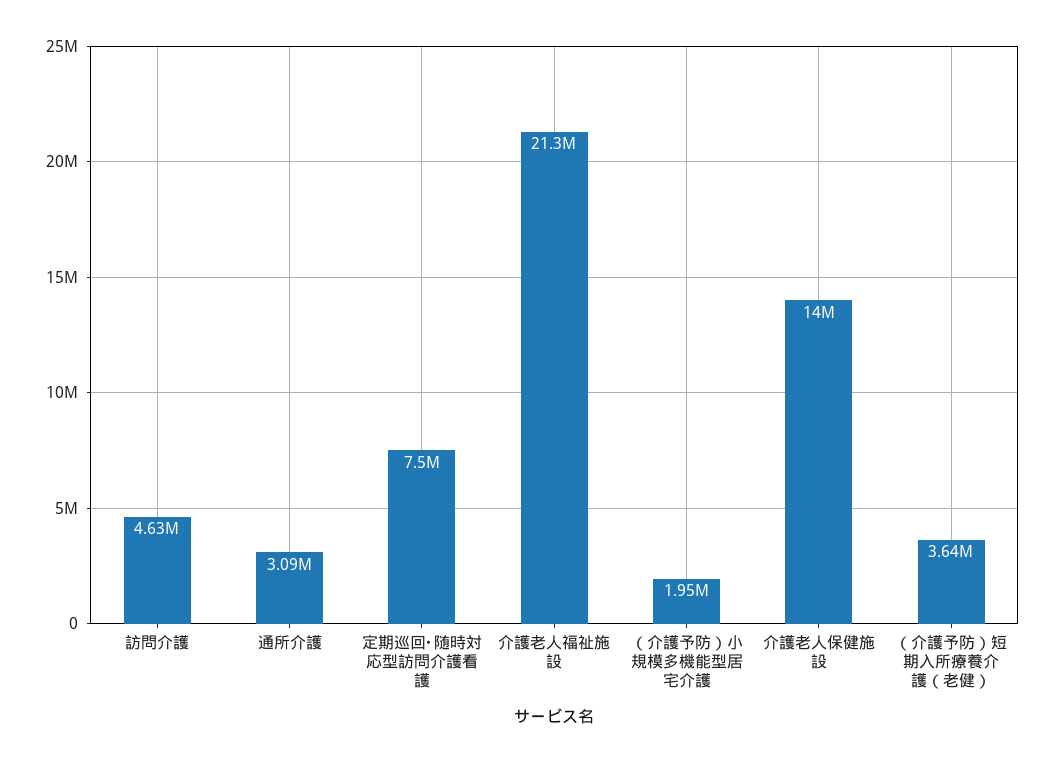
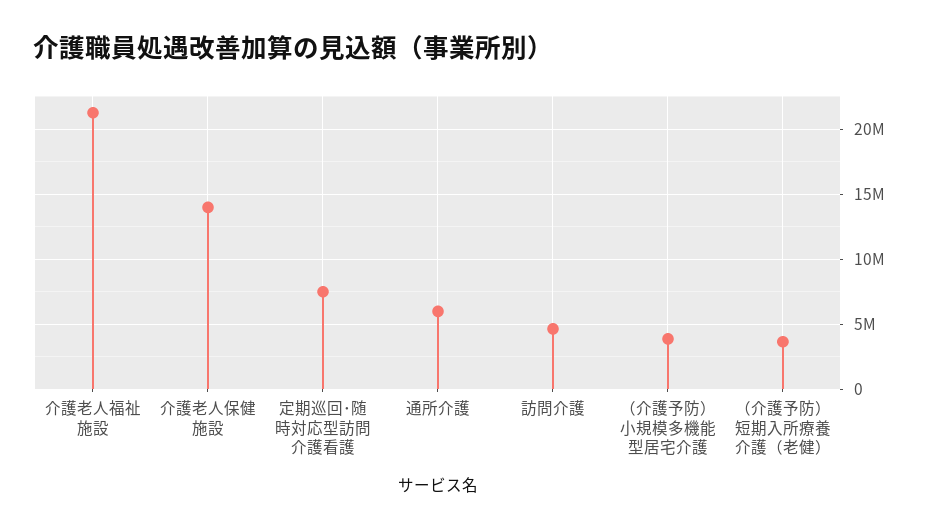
  {
    "訪問介護": 4630000,
-   "通所介護": 3090000,
+   "通所介護": 6000000,
    "定期巡回･随時対応型訪問介護看護": 7500000,
    "介護老人福祉施設": 21300000,
-   "（介護予防）小規模多機能型居宅介護": 1950000,
+   "（介護予防）小規模多機能型居宅介護": 4000000,
    "介護老人保健施設": 14000000,
    "（介護予防）短期入所療養介護（老健）": 3640000
  }

